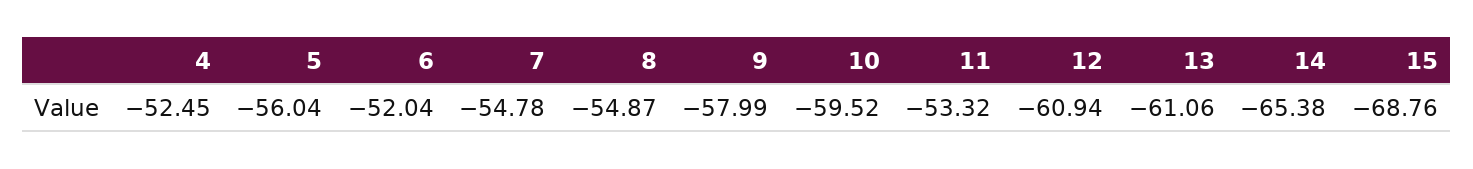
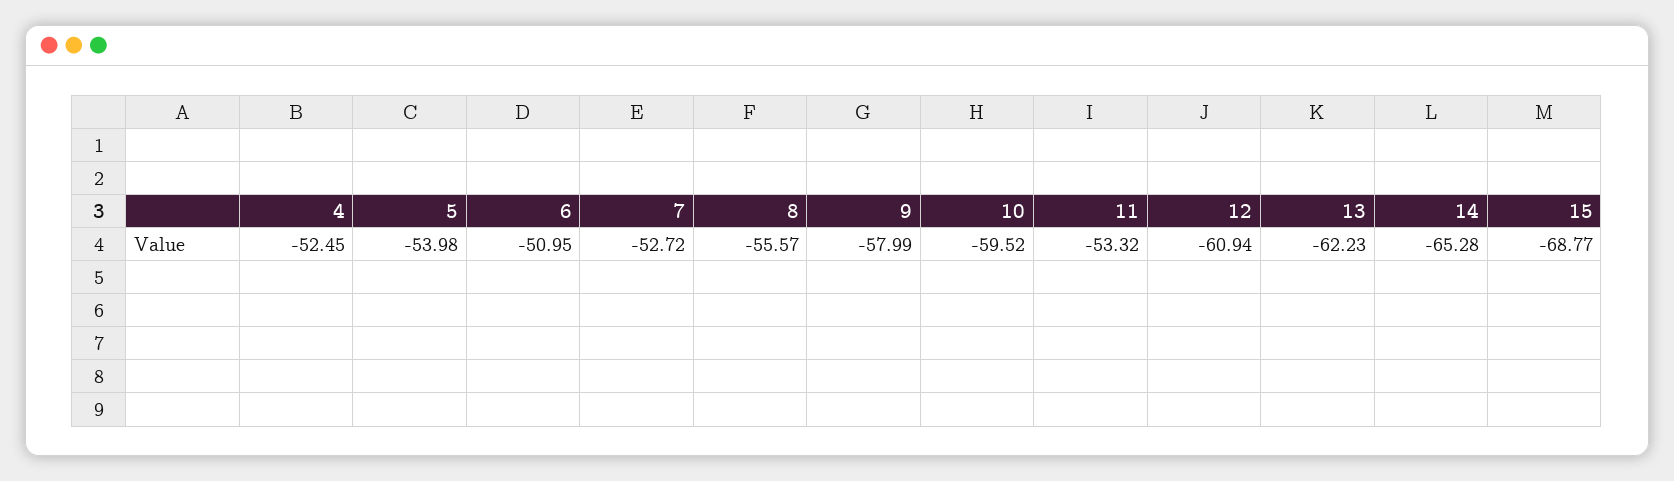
  {
    "4": -52.45,
-   "5": -56.04,
+   "5": -53.98,
-   "6": -52.04,
+   "6": -50.95,
-   "7": -54.78,
+   "7": -52.72,
-   "8": -54.87,
+   "8": -55.57,
    "9": -57.99,
    "10": -59.52,
    "11": -53.32,
    "12": -60.94,
-   "13": -61.06,
+   "13": -62.23,
-   "14": -65.38,
+   "14": -65.28,
-   "15": -68.76
+   "15": -68.77
  }

